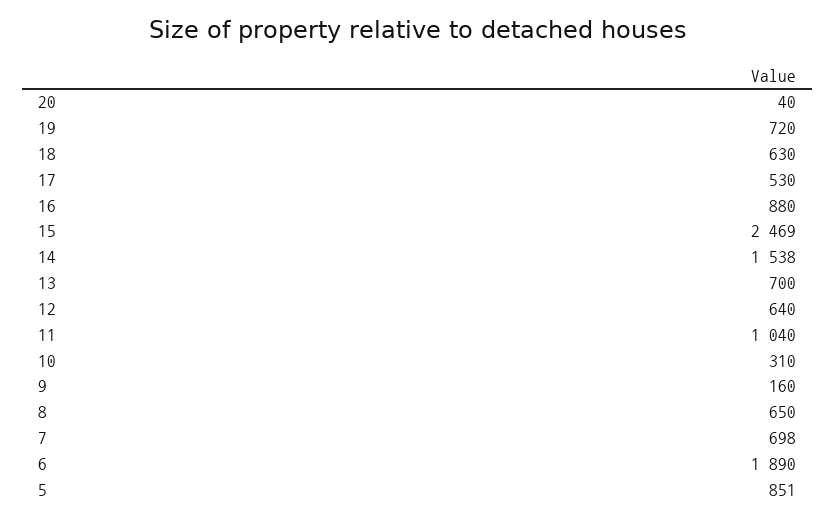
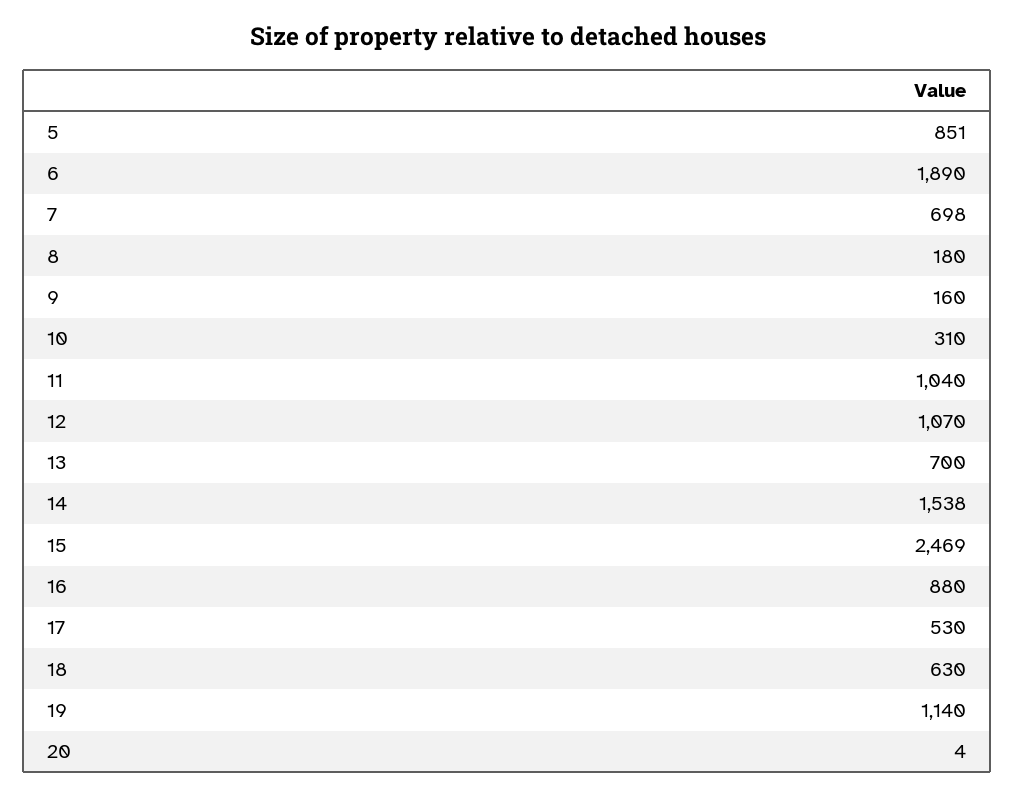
  {
-   "20": 40,
+   "20": 4,
-   "19": 720,
+   "19": 1140,
    "18": 630,
    "17": 530,
    "16": 880,
    "15": 2469,
    "14": 1538,
    "13": 700,
-   "12": 640,
+   "12": 1070,
    "11": 1040,
    "10": 310,
    "9": 160,
-   "8": 650,
+   "8": 180,
    "7": 698,
    "6": 1890,
    "5": 851
  }

